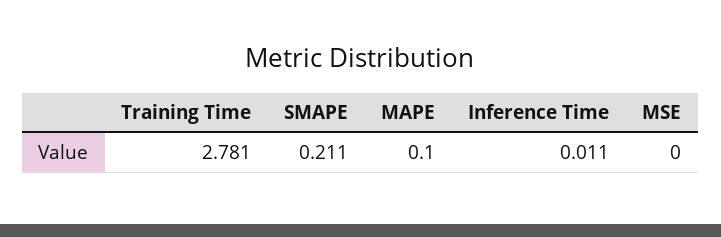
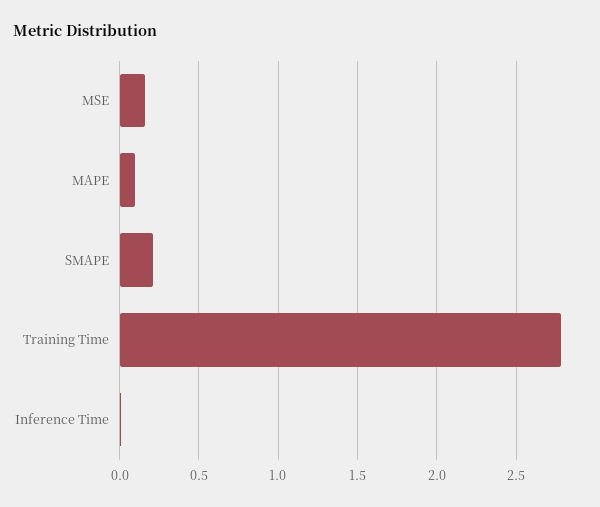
  {
    "Training Time": 2.781,
    "SMAPE": 0.211,
    "MAPE": 0.1,
    "Inference Time": 0.011,
-   "MSE": 0
+   "MSE": 0.15
  }

